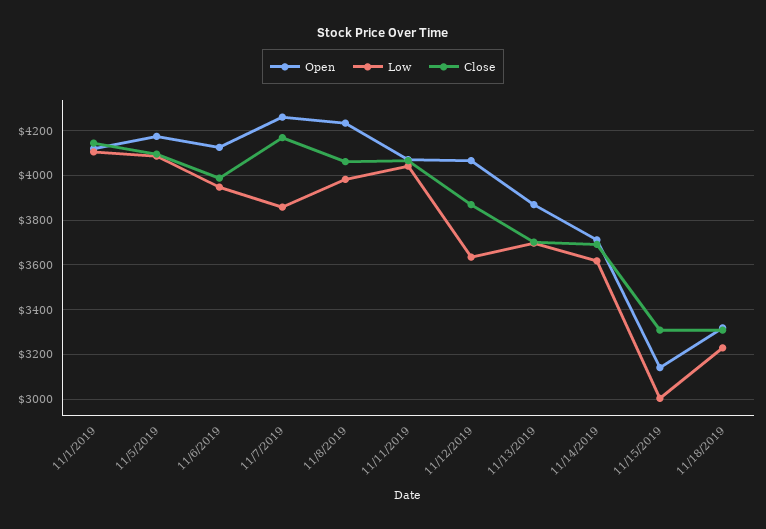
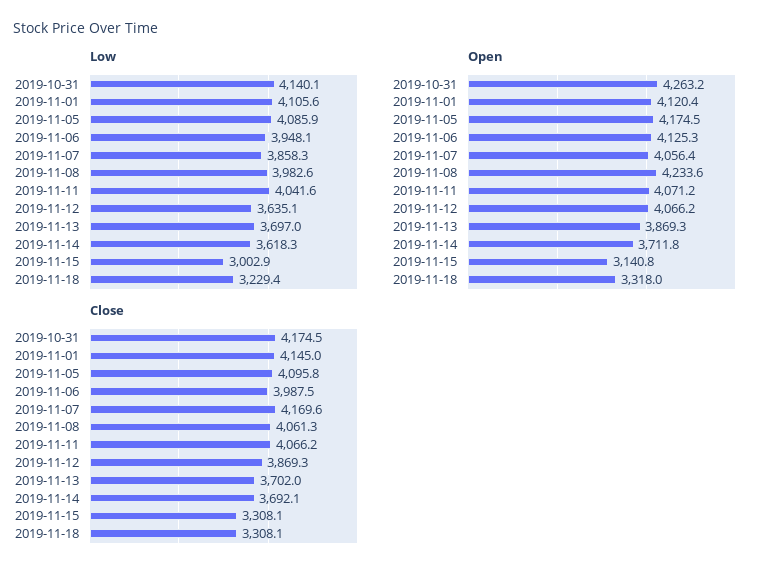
  {
    "Open": {
      "11/1/2019": 4120.4,
      "11/5/2019": 4174.5,
      "11/6/2019": 4125.3,
-     "11/7/2019": 4250,
+     "11/7/2019": 4056.4,
      "11/8/2019": 4233.6,
      "11/11/2019": 4071.2,
      "11/12/2019": 4066.2,
      "11/13/2019": 3869.3,
      "11/14/2019": 3711.8,
      "11/15/2019": 3140.8,
-     "11/18/2019": 3318
+     "11/18/2019": 3318,
+     "2019-10-31": 4263.2
    },
    "Low": {
      "11/1/2019": 4105.6,
      "11/5/2019": 4085.9,
      "11/6/2019": 3948.1,
      "11/7/2019": 3858.3,
      "11/8/2019": 3982.6,
      "11/11/2019": 4041.6,
      "11/12/2019": 3635.1,
      "11/13/2019": 3697,
      "11/14/2019": 3618.3,
      "11/15/2019": 3002.9,
-     "11/18/2019": 3229.4
+     "11/18/2019": 3229.4,
+     "2019-10-31": 4140.1
    },
    "Close": {
      "11/1/2019": 4145,
      "11/5/2019": 4095.8,
      "11/6/2019": 3987.5,
      "11/7/2019": 4169.6,
      "11/8/2019": 4061.3,
      "11/11/2019": 4066.2,
      "11/12/2019": 3869.3,
      "11/13/2019": 3702,
      "11/14/2019": 3692.1,
      "11/15/2019": 3308.1,
-     "11/18/2019": 3308.1
+     "11/18/2019": 3308.1,
+     "2019-10-31": 4174.5
    }
  }

